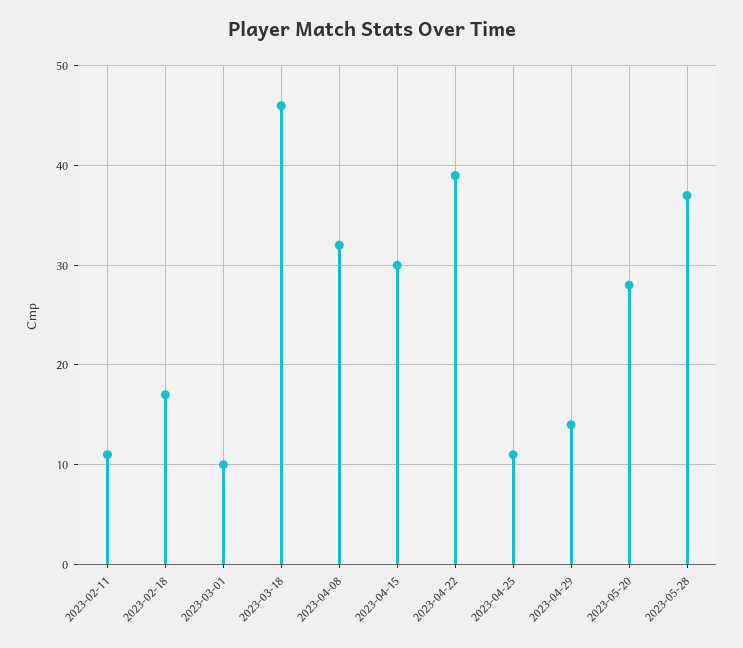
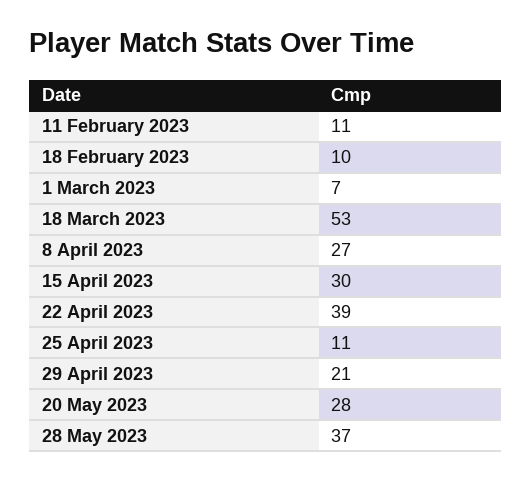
  {
    "2023-02-11": 11,
-   "2023-02-18": 17,
+   "2023-02-18": 10,
-   "2023-03-01": 10,
+   "2023-03-01": 7,
-   "2023-03-18": 46,
+   "2023-03-18": 53,
-   "2023-04-08": 32,
+   "2023-04-08": 27,
    "2023-04-15": 30,
    "2023-04-22": 39,
    "2023-04-25": 11,
-   "2023-04-29": 14,
+   "2023-04-29": 21,
    "2023-05-20": 28,
    "2023-05-28": 37
  }

